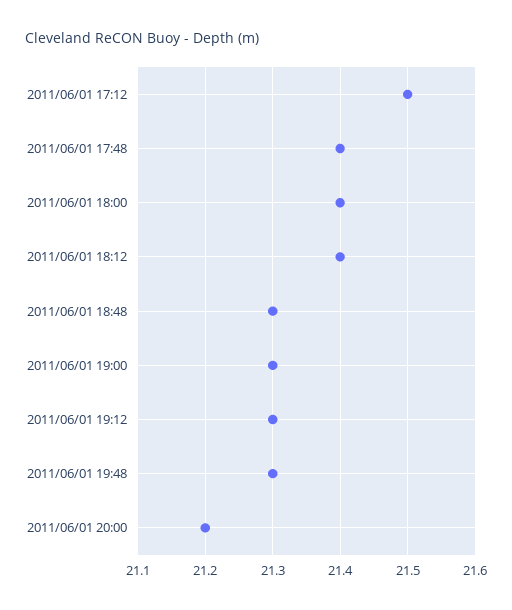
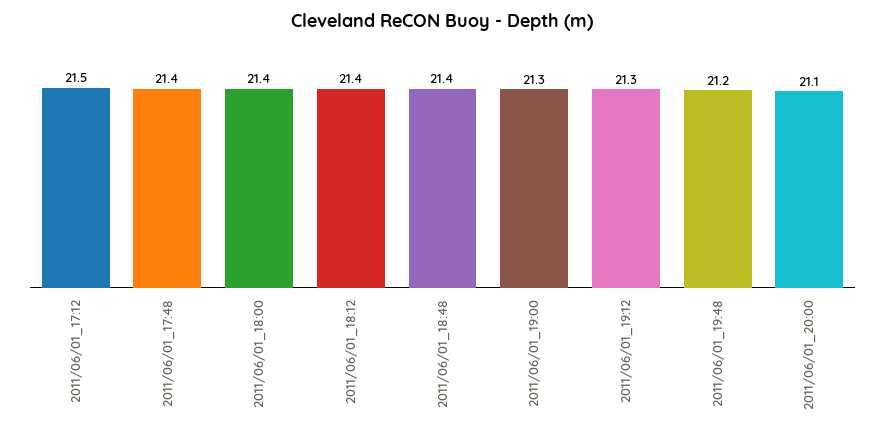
  {
    "2011/06/01 17:12": 21.5,
    "2011/06/01 17:48": 21.4,
    "2011/06/01 18:00": 21.4,
    "2011/06/01 18:12": 21.4,
-   "2011/06/01 18:48": 21.3,
+   "2011/06/01 18:48": 21.4,
    "2011/06/01 19:00": 21.3,
    "2011/06/01 19:12": 21.3,
-   "2011/06/01 19:48": 21.3,
+   "2011/06/01 19:48": 21.2,
-   "2011/06/01 20:00": 21.2
+   "2011/06/01 20:00": 21.1
  }

